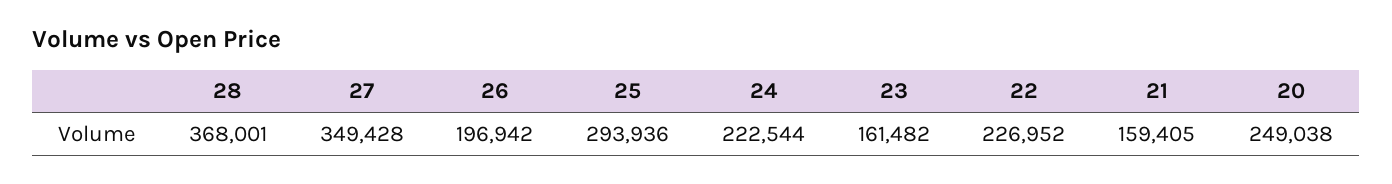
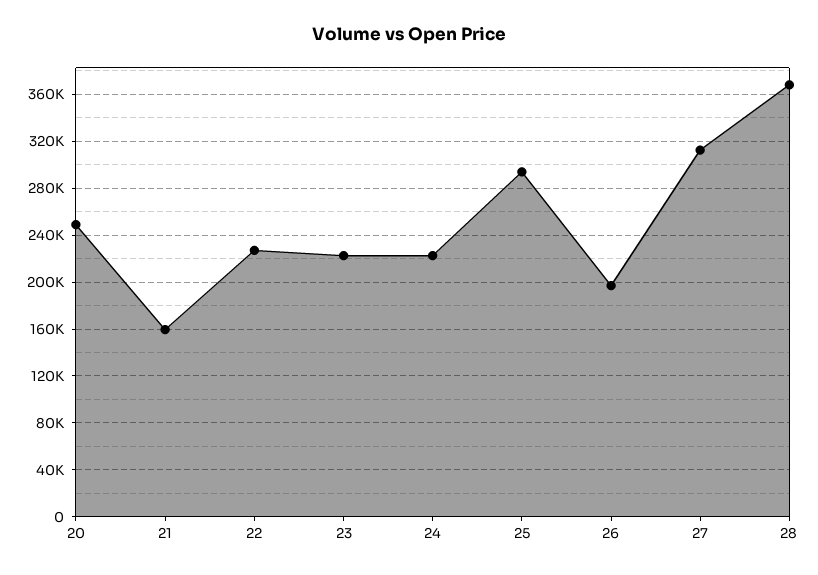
  {
    "28": 368001,
-   "27": 349428,
+   "27": 310000,
    "26": 196942,
    "25": 293936,
    "24": 222544,
-   "23": 161482,
+   "23": 220000,
    "22": 226952,
    "21": 159405,
    "20": 249038
  }

